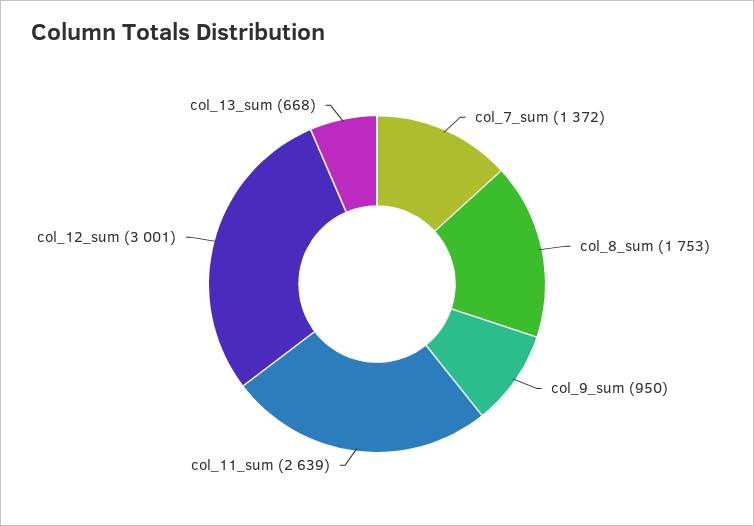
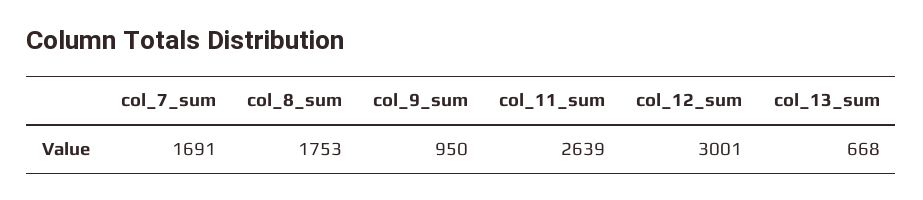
  {
-   "col_7_sum": 1372,
+   "col_7_sum": 1691,
    "col_8_sum": 1753,
    "col_9_sum": 950,
    "col_11_sum": 2639,
    "col_12_sum": 3001,
    "col_13_sum": 668
  }

